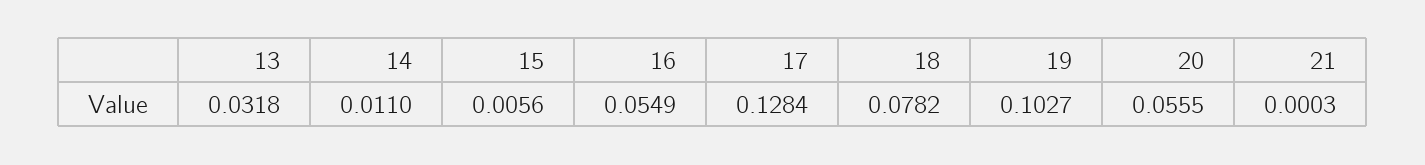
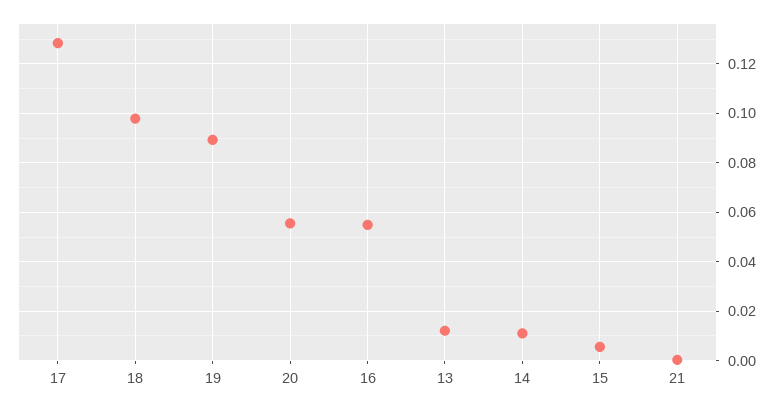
  {
-   "13": 0.0318,
+   "13": 0.0125,
    "14": 0.011,
    "15": 0.0056,
    "16": 0.0549,
    "17": 0.1284,
-   "18": 0.0782,
+   "18": 0.0975,
-   "19": 0.1027,
+   "19": 0.09,
    "20": 0.0555,
    "21": 0.0003
  }

